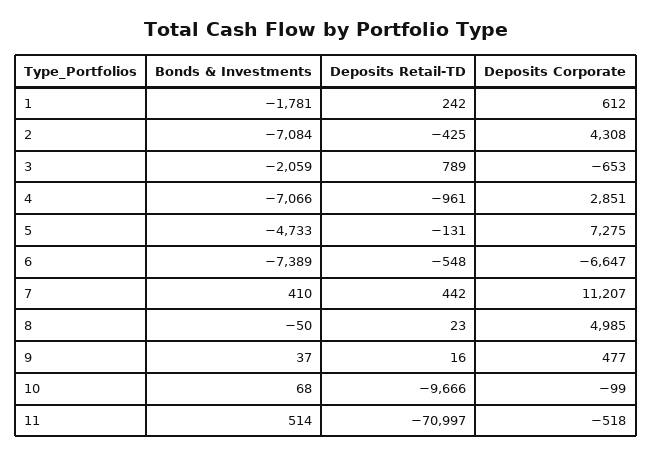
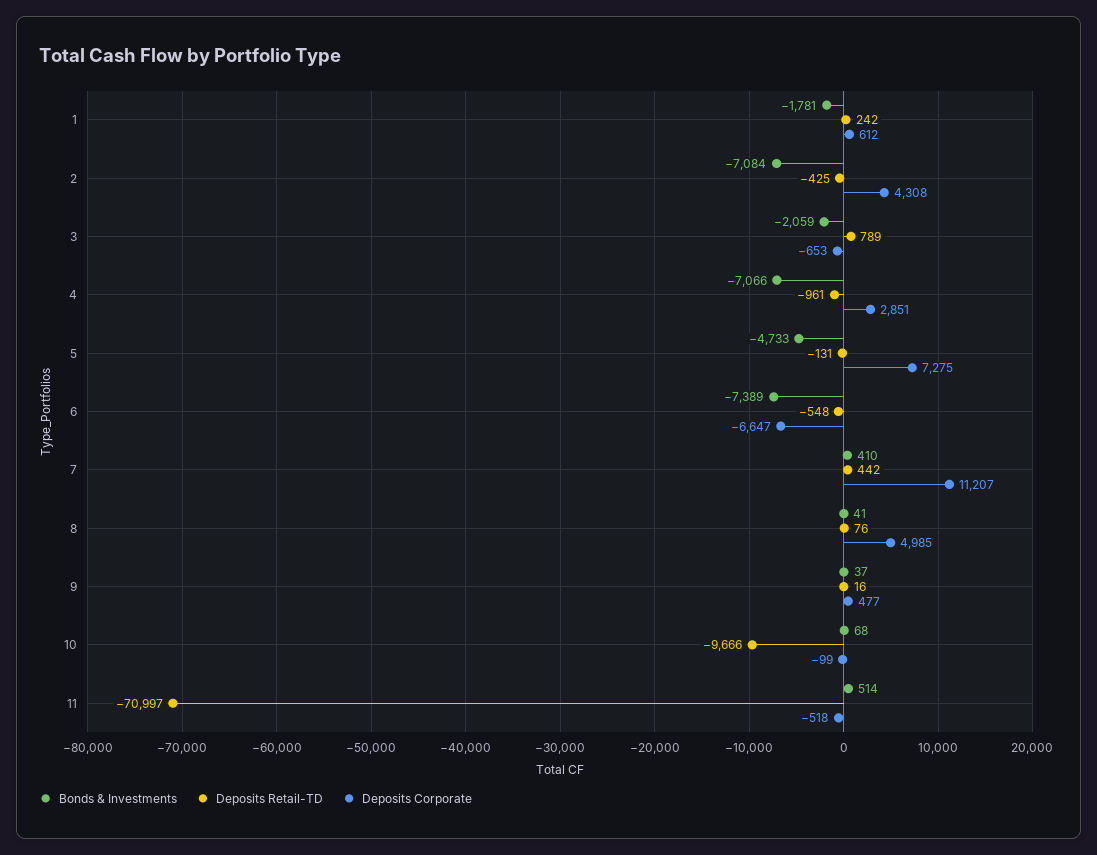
  {
    "Bonds & Investments": {
      "1": -1781,
      "2": -7084,
      "3": -2059,
      "4": -7066,
      "5": -4733,
      "6": -7389,
      "7": 410,
-     "8": -50,
+     "8": 41,
      "9": 37,
      "10": 68,
      "11": 514
    },
    "Deposits Retail-TD": {
      "1": 242,
      "2": -425,
      "3": 789,
      "4": -961,
      "5": -131,
      "6": -548,
      "7": 442,
-     "8": 23,
+     "8": 76,
      "9": 16,
      "10": -9666,
      "11": -70997
    },
    "Deposits Corporate": {
      "1": 612,
      "2": 4308,
      "3": -653,
      "4": 2851,
      "5": 7275,
      "6": -6647,
      "7": 11207,
      "8": 4985,
      "9": 477,
      "10": -99,
      "11": -518
    }
  }

